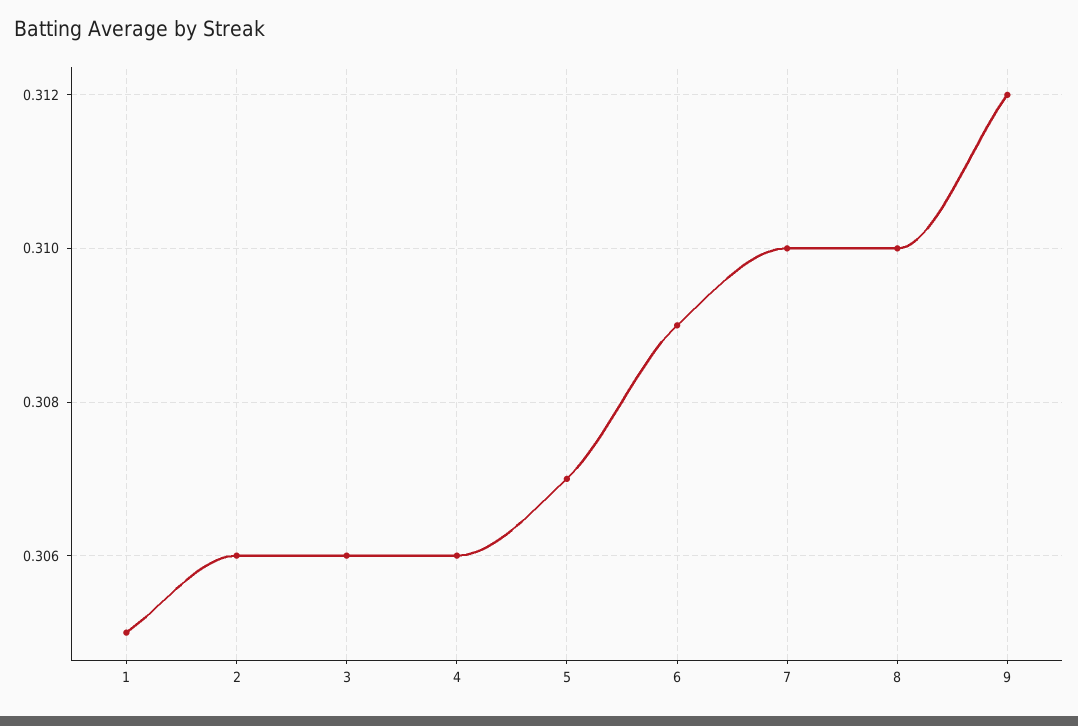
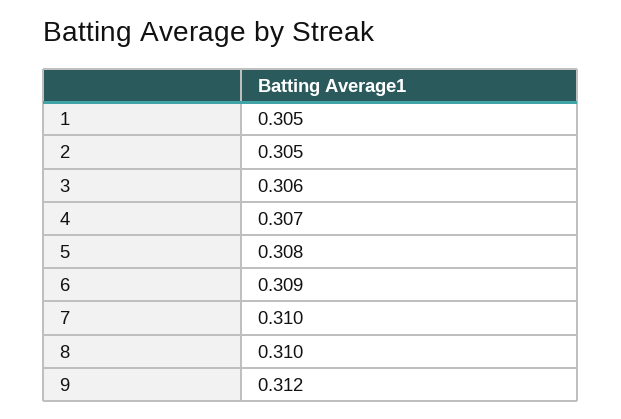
  {
    "1": 0.305,
-   "2": 0.306,
+   "2": 0.305,
    "3": 0.306,
-   "4": 0.306,
+   "4": 0.307,
-   "5": 0.307,
+   "5": 0.308,
    "6": 0.309,
    "7": 0.31,
    "8": 0.31,
    "9": 0.312
  }

